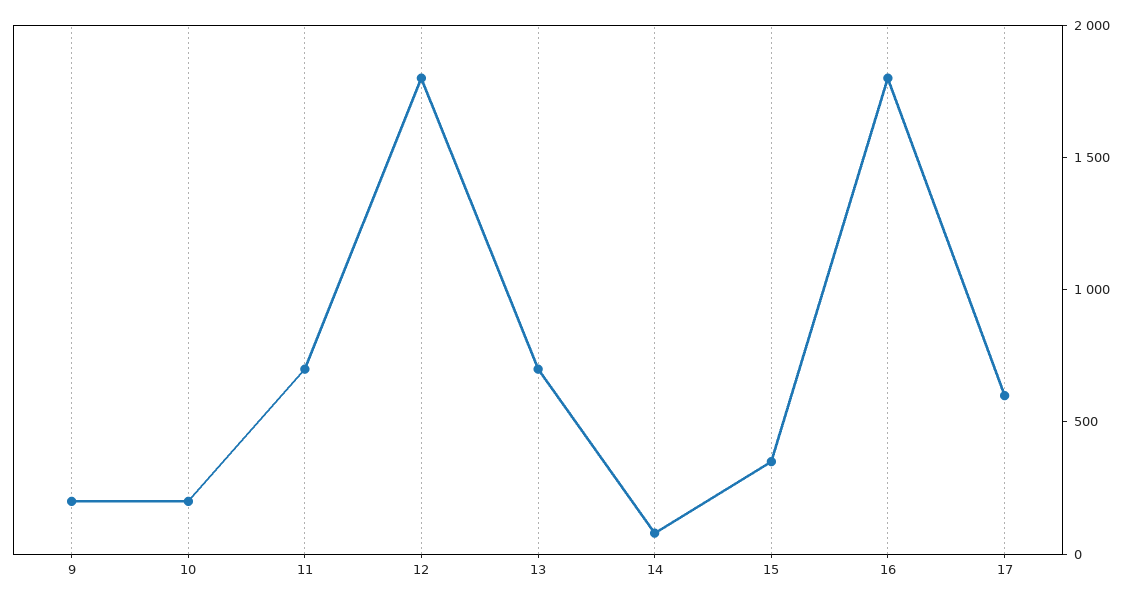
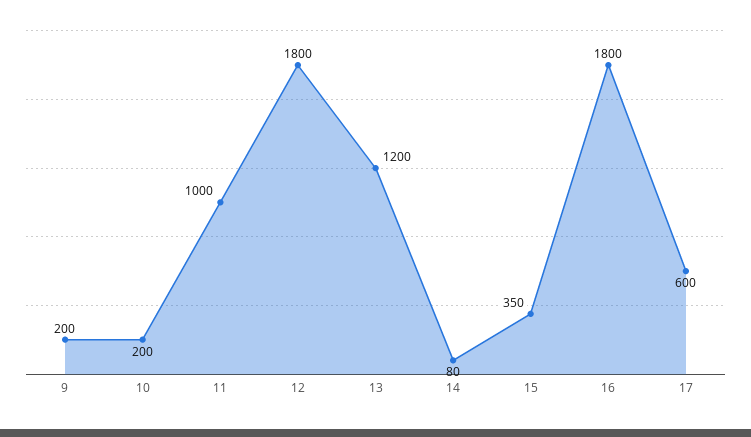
  {
    "9": 200,
    "10": 200,
-   "11": 700,
+   "11": 1000,
    "12": 1800,
-   "13": 700,
+   "13": 1200,
    "14": 80,
    "15": 350,
    "16": 1800,
    "17": 600
  }

